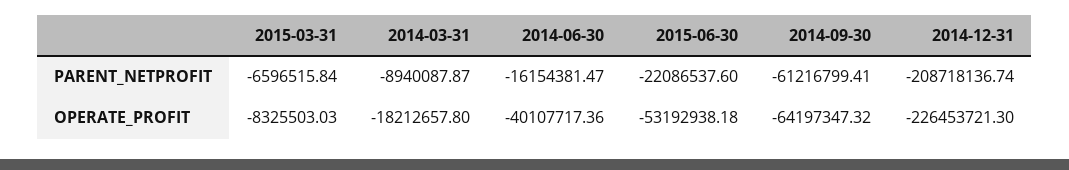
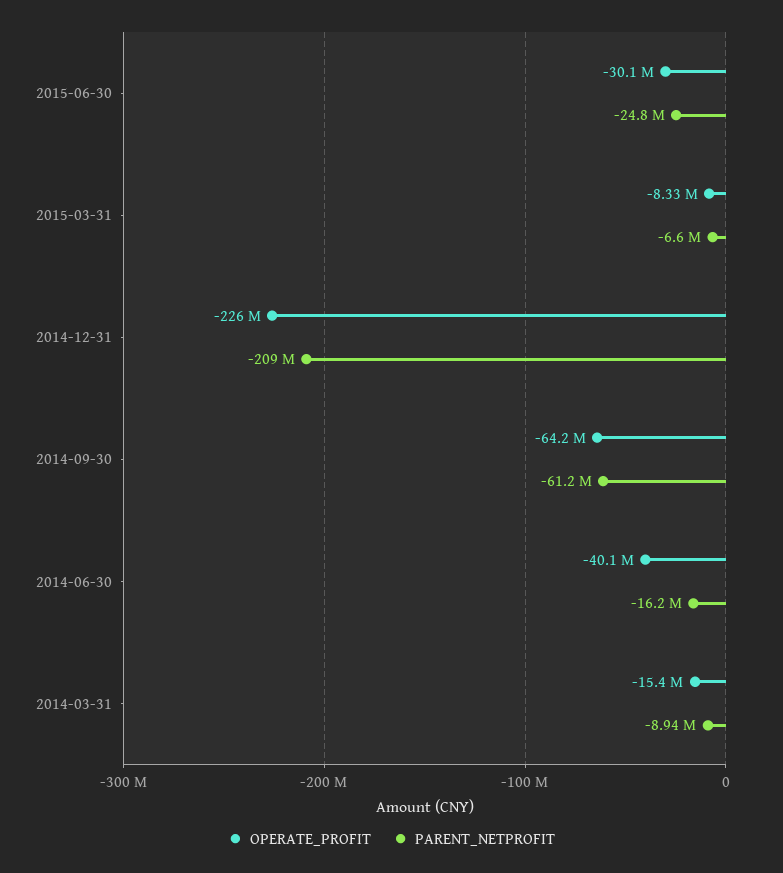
  {
    "PARENT_NETPROFIT": {
      "2015-03-31": -6596515.84,
      "2014-03-31": -8940087.87,
      "2014-06-30": -16154381.47,
-     "2015-06-30": -22086537.6,
+     "2015-06-30": -24800000,
      "2014-09-30": -61216799.41,
      "2014-12-31": -208718136.74
    },
    "OPERATE_PROFIT": {
      "2015-03-31": -8325503.03,
-     "2014-03-31": -18212657.8,
+     "2014-03-31": -15400000,
      "2014-06-30": -40107717.36,
-     "2015-06-30": -53192938.18,
+     "2015-06-30": -30100000,
      "2014-09-30": -64197347.32,
      "2014-12-31": -226453721.3
    }
  }

